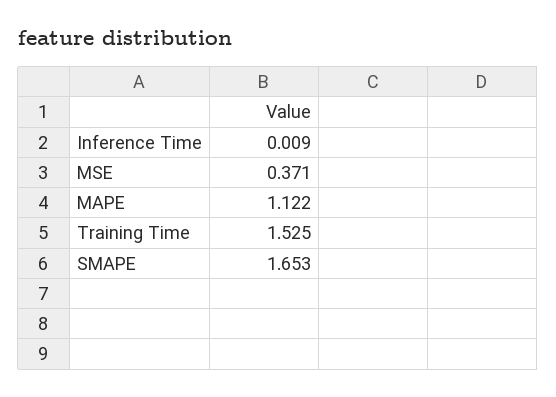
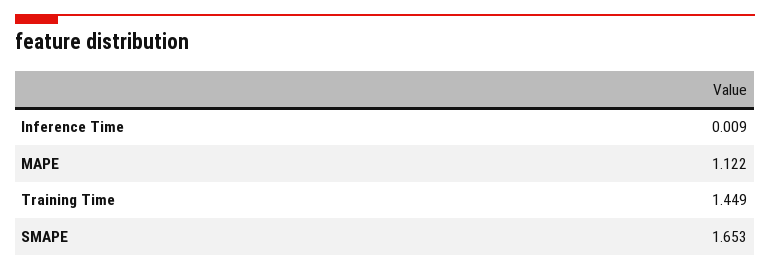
  {
    "Inference Time": 0.009,
-   "MSE": 0.371,
    "MAPE": 1.122,
-   "Training Time": 1.525,
+   "Training Time": 1.449,
    "SMAPE": 1.653
  }

